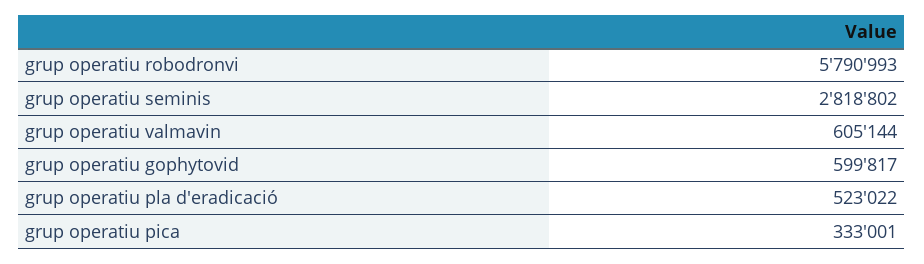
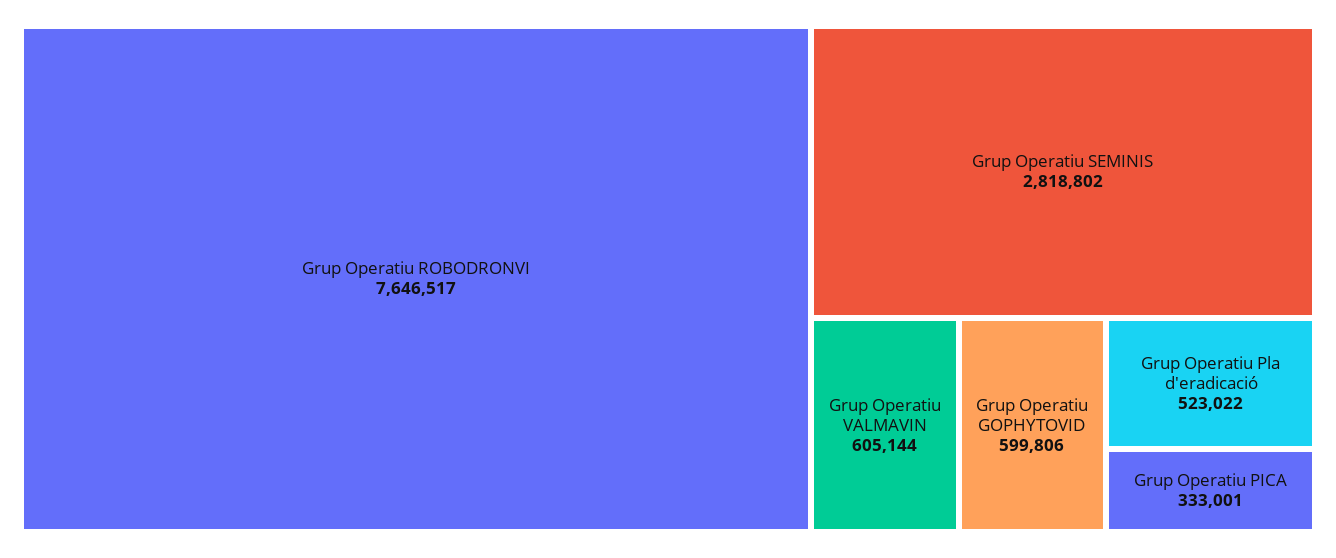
  {
-   "grup operatiu robodronvi": 5790993,
+   "grup operatiu robodronvi": 7646517,
    "grup operatiu seminis": 2818802,
    "grup operatiu valmavin": 605144,
-   "grup operatiu gophytovid": 599817,
+   "grup operatiu gophytovid": 599806,
    "grup operatiu pla d'eradicació": 523022,
    "grup operatiu pica": 333001
  }

